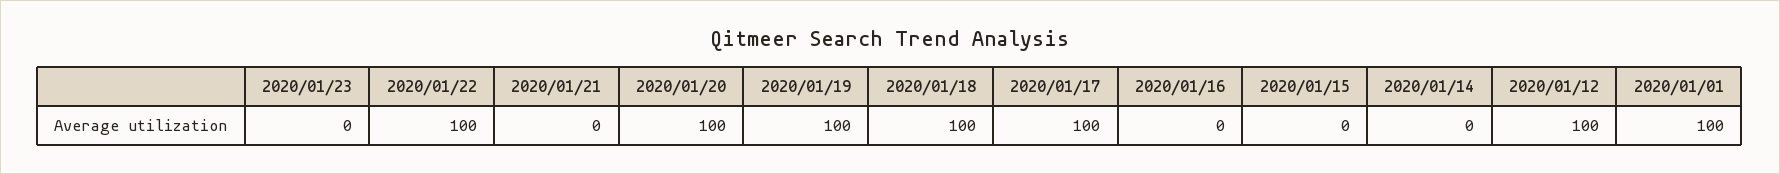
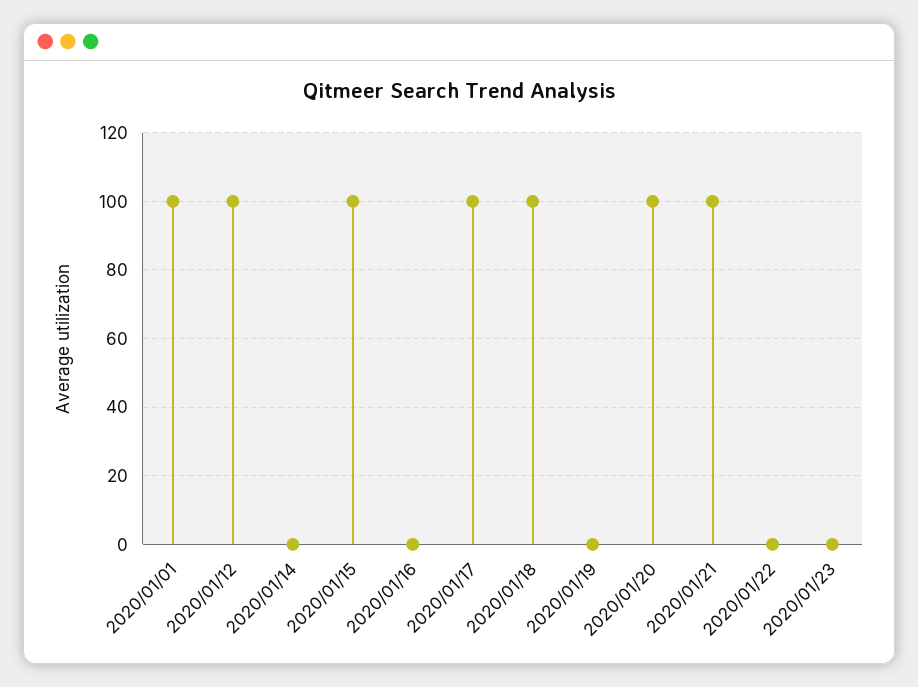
  {
    "2020/01/23": 0,
-   "2020/01/22": 100,
+   "2020/01/22": 0,
-   "2020/01/21": 0,
+   "2020/01/21": 100,
    "2020/01/20": 100,
-   "2020/01/19": 100,
+   "2020/01/19": 0,
    "2020/01/18": 100,
    "2020/01/17": 100,
    "2020/01/16": 0,
-   "2020/01/15": 0,
+   "2020/01/15": 100,
    "2020/01/14": 0,
    "2020/01/12": 100,
    "2020/01/01": 100
  }

